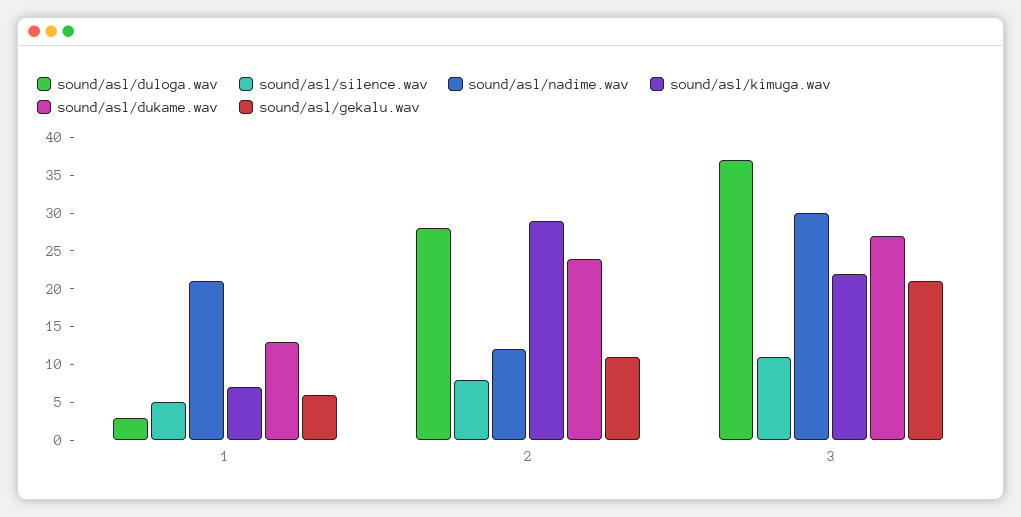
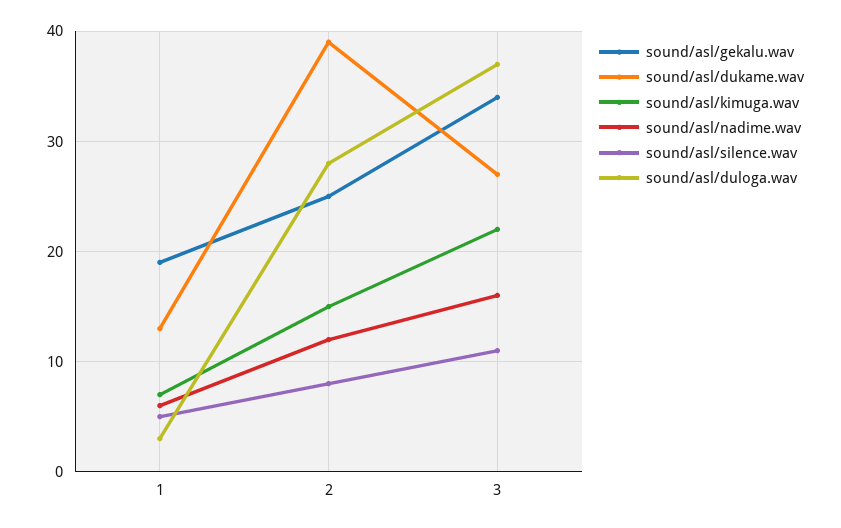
  {
    "sound/asl/duloga.wav": {
      "1": 3,
      "2": 28,
      "3": 37
    },
    "sound/asl/silence.wav": {
      "1": 5,
      "2": 8,
      "3": 11
    },
    "sound/asl/nadime.wav": {
-     "1": 20,
+     "1": 6,
      "2": 12,
-     "3": 30
+     "3": 16
    },
    "sound/asl/kimuga.wav": {
      "1": 7,
-     "2": 30,
+     "2": 15,
      "3": 22
    },
    "sound/asl/dukame.wav": {
      "1": 13,
-     "2": 25,
+     "2": 39,
      "3": 27
    },
    "sound/asl/gekalu.wav": {
-     "1": 5,
+     "1": 19,
-     "2": 10,
+     "2": 25,
-     "3": 20
+     "3": 34
    }
  }

